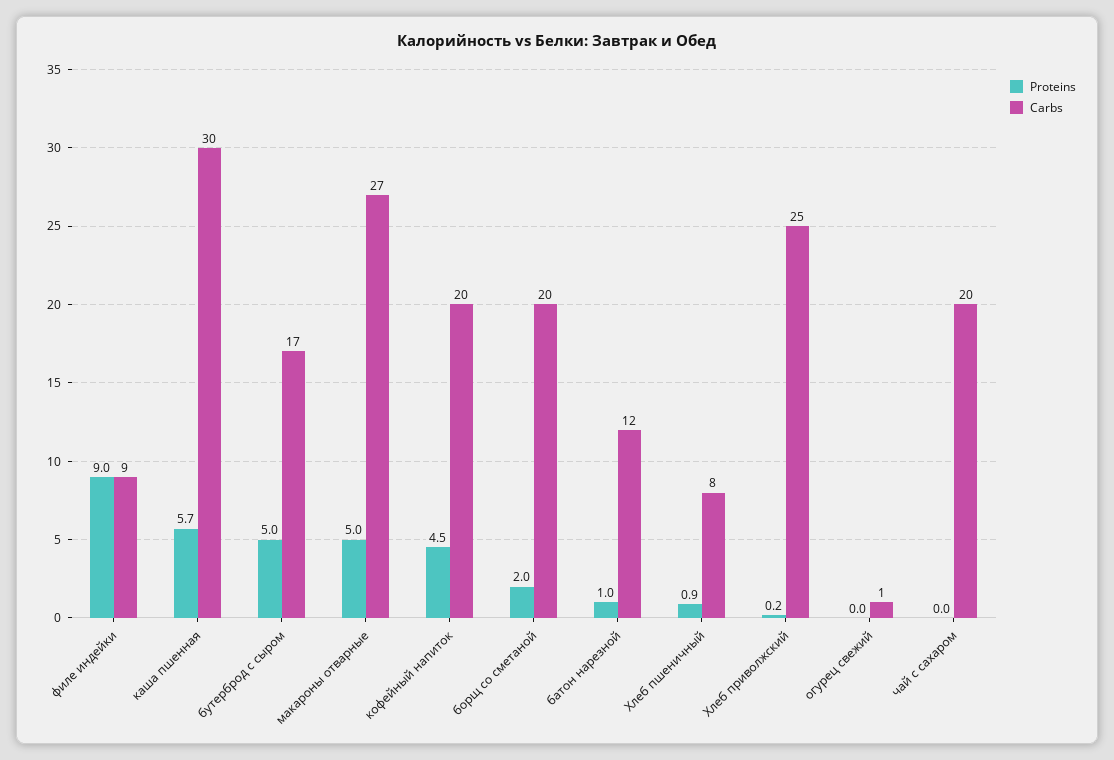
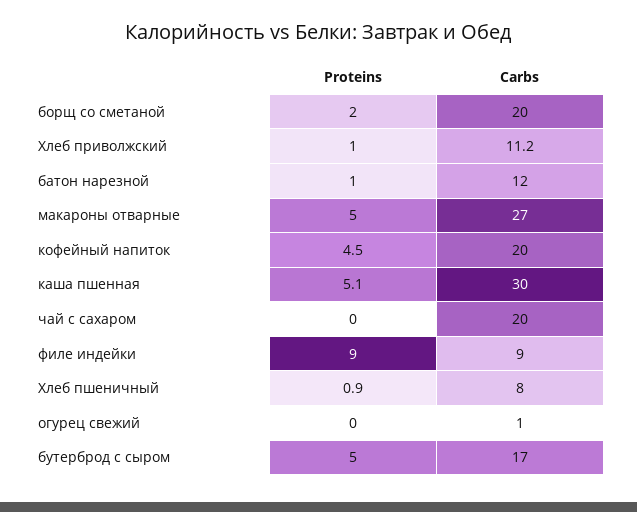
  {
    "Proteins": {
      "филе индейки": 9,
-     "каша пшенная": 5.7,
+     "каша пшенная": 5.1,
      "бутерброд с сыром": 5,
      "макароны отварные": 5,
      "кофейный напиток": 4.5,
      "борщ со сметаной": 2,
      "батон нарезной": 1,
      "Хлеб пшеничный": 0.9,
-     "Хлеб приволжский": 0.2,
+     "Хлеб приволжский": 1,
      "огурец свежий": 0,
      "чай с сахаром": 0
    },
    "Carbs": {
      "филе индейки": 9,
      "каша пшенная": 30,
      "бутерброд с сыром": 17,
      "макароны отварные": 27,
      "кофейный напиток": 20,
      "борщ со сметаной": 20,
      "батон нарезной": 12,
      "Хлеб пшеничный": 8,
-     "Хлеб приволжский": 25,
+     "Хлеб приволжский": 11.2,
      "огурец свежий": 1,
      "чай с сахаром": 20
    }
  }

